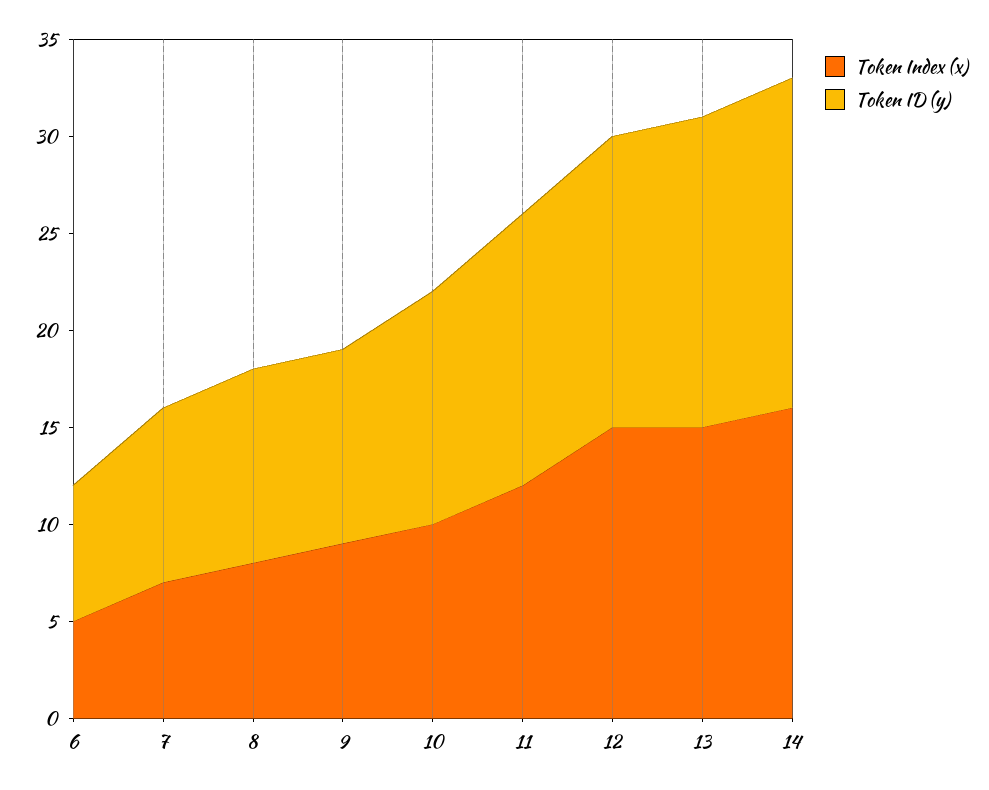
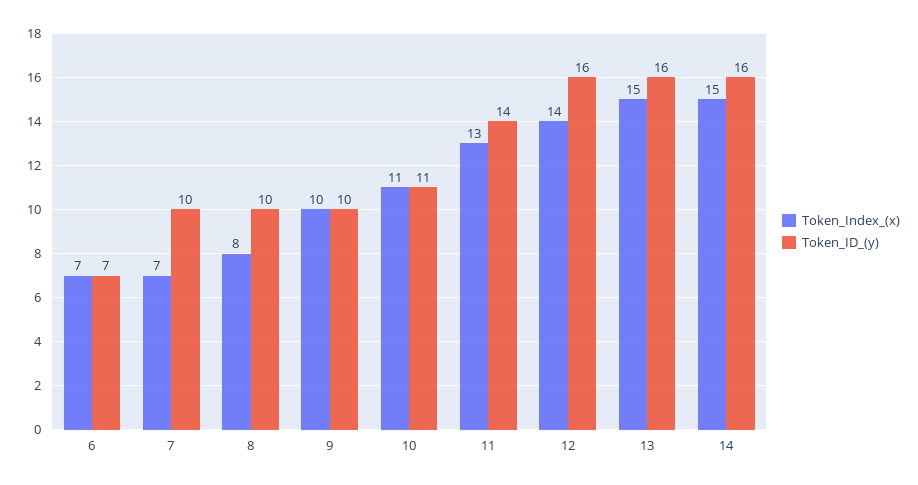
  {
    "Token Index (x)": {
-     "6": 5,
+     "6": 7,
      "7": 7,
      "8": 8,
-     "9": 9,
+     "9": 10,
-     "10": 10,
+     "10": 11,
-     "11": 12,
+     "11": 13,
-     "12": 15,
+     "12": 14,
      "13": 15,
-     "14": 16
+     "14": 15
    },
    "Token ID (y)": {
      "6": 7,
-     "7": 9,
+     "7": 10,
      "8": 10,
      "9": 10,
-     "10": 12,
+     "10": 11,
      "11": 14,
-     "12": 15,
+     "12": 16,
      "13": 16,
-     "14": 17
+     "14": 16
    }
  }

